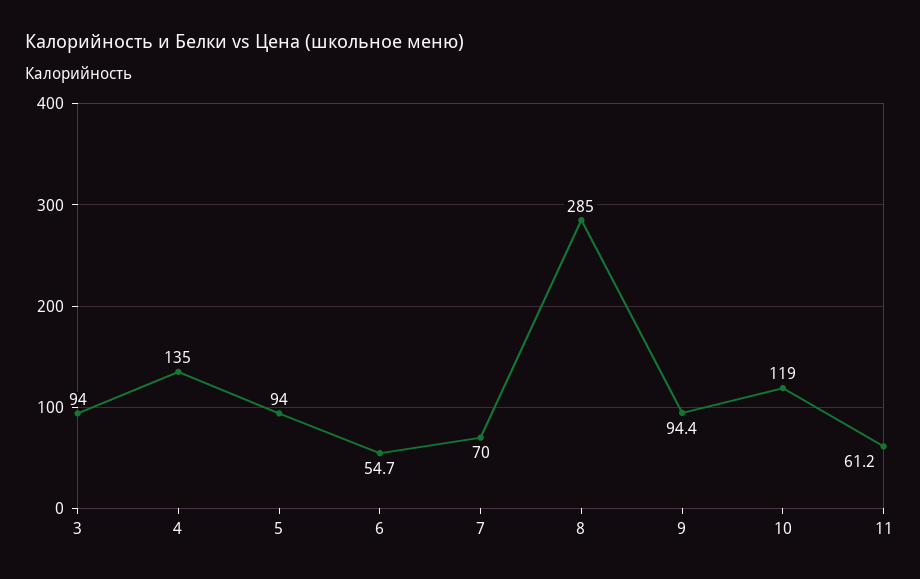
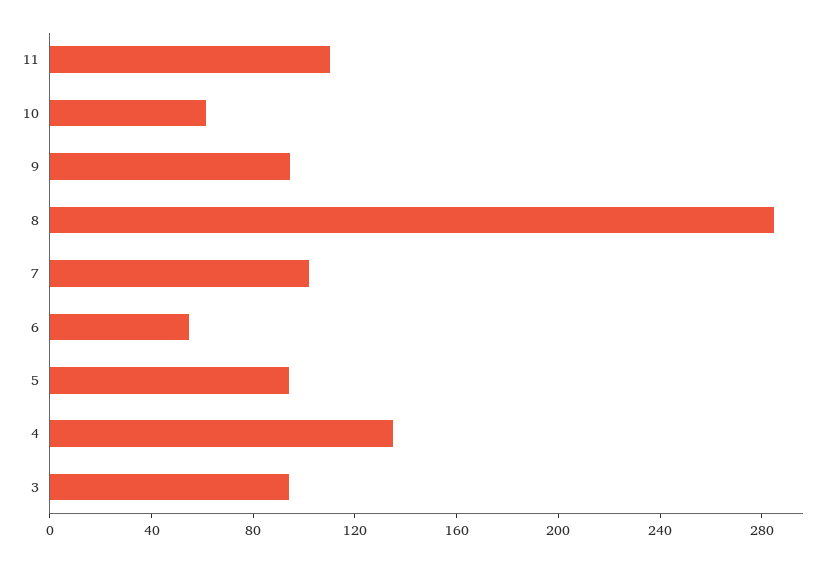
  {
    "3": 94,
    "4": 135,
    "5": 94,
    "6": 54.7,
-   "7": 70,
+   "7": 100,
    "8": 285,
    "9": 94.4,
-   "10": 119,
+   "10": 60,
-   "11": 61.2
+   "11": 110
  }

